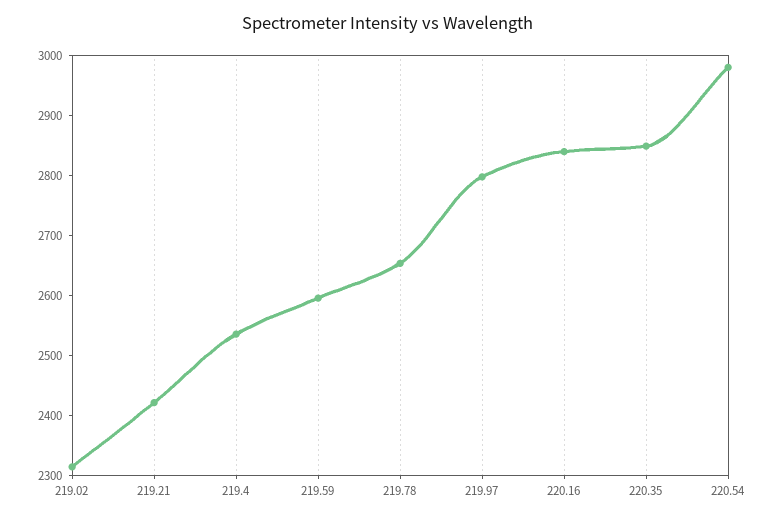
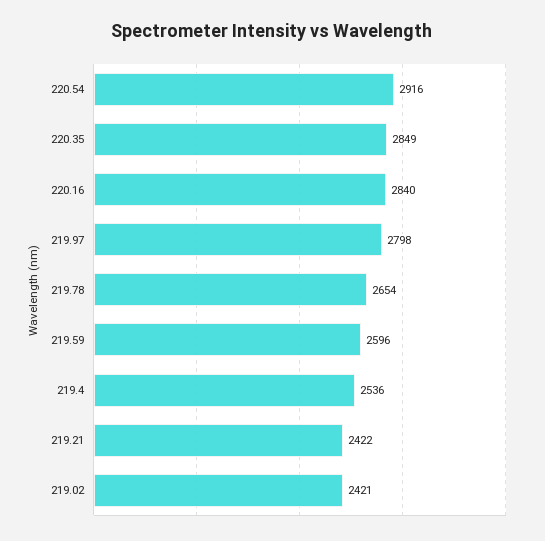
  {
-   "219.02": 2320,
+   "219.02": 2421,
    "219.21": 2422,
    "219.4": 2536,
    "219.59": 2596,
    "219.78": 2654,
    "219.97": 2798,
    "220.16": 2840,
    "220.35": 2849,
-   "220.54": 2980
+   "220.54": 2916
  }

